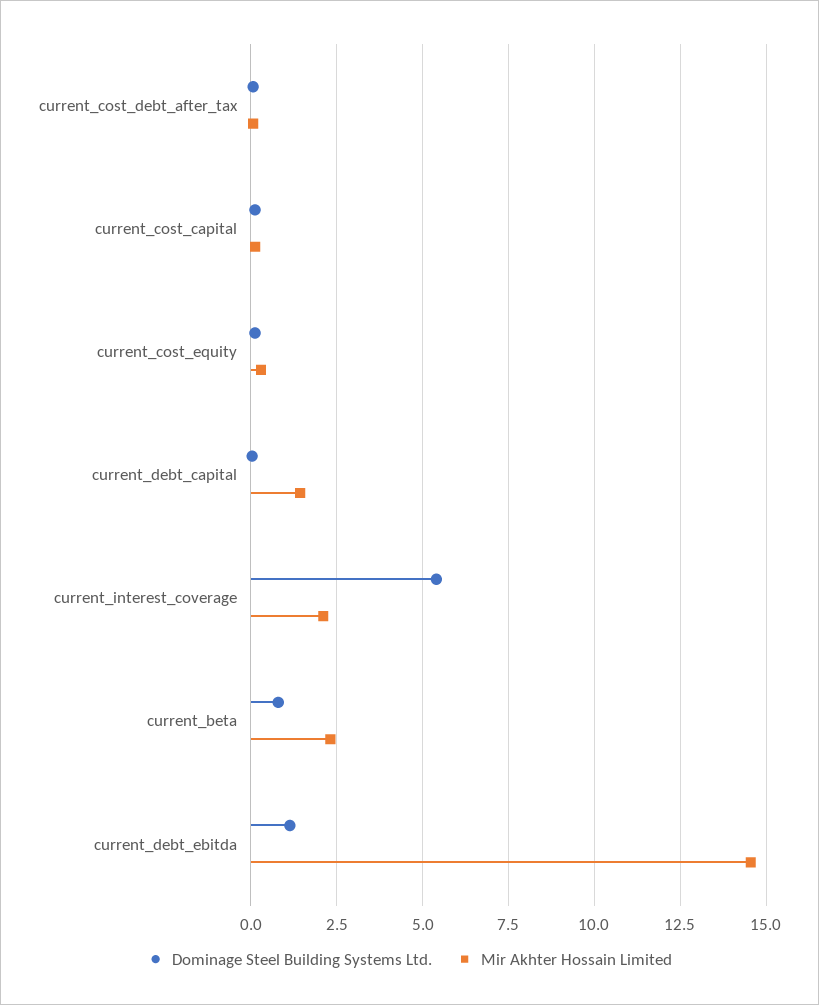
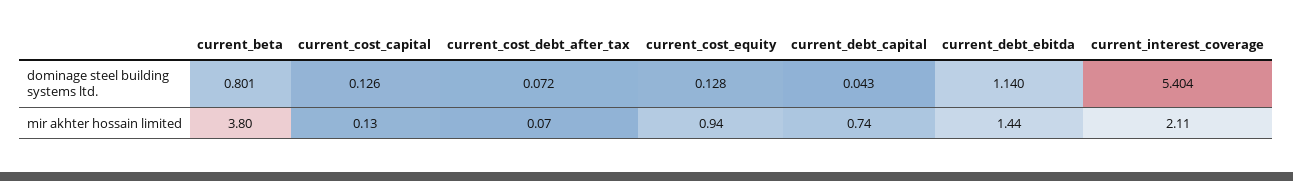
  {
    "Dominage Steel Building Systems Ltd.": {
      "current_cost_debt_after_tax": 0.072,
      "current_cost_capital": 0.126,
      "current_cost_equity": 0.128,
      "current_debt_capital": 0.043,
      "current_interest_coverage": 5.404,
      "current_beta": 0.801,
      "current_debt_ebitda": 1.14
    },
    "Mir Akhter Hossain Limited": {
      "current_cost_debt_after_tax": 0.07,
      "current_cost_capital": 0.13,
-     "current_cost_equity": 0.25,
+     "current_cost_equity": 0.94,
-     "current_debt_capital": 1.5,
+     "current_debt_capital": 0.74,
      "current_interest_coverage": 2.11,
-     "current_beta": 2.25,
+     "current_beta": 3.8,
-     "current_debt_ebitda": 14.5
+     "current_debt_ebitda": 1.44
    }
  }

